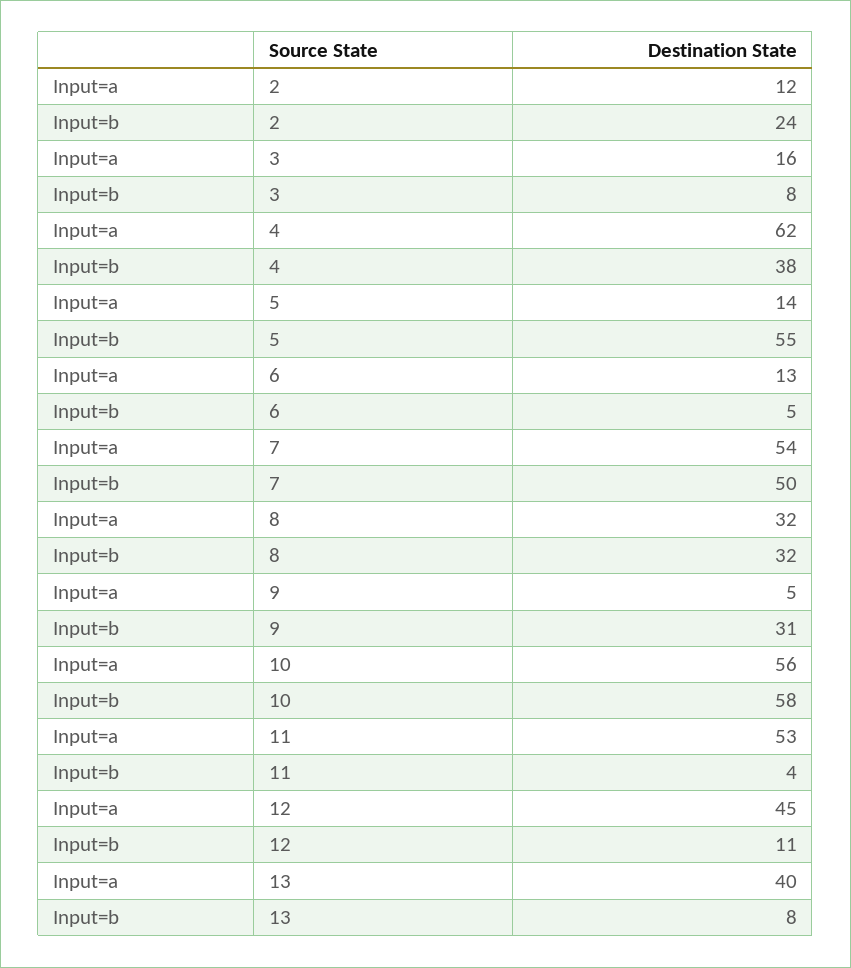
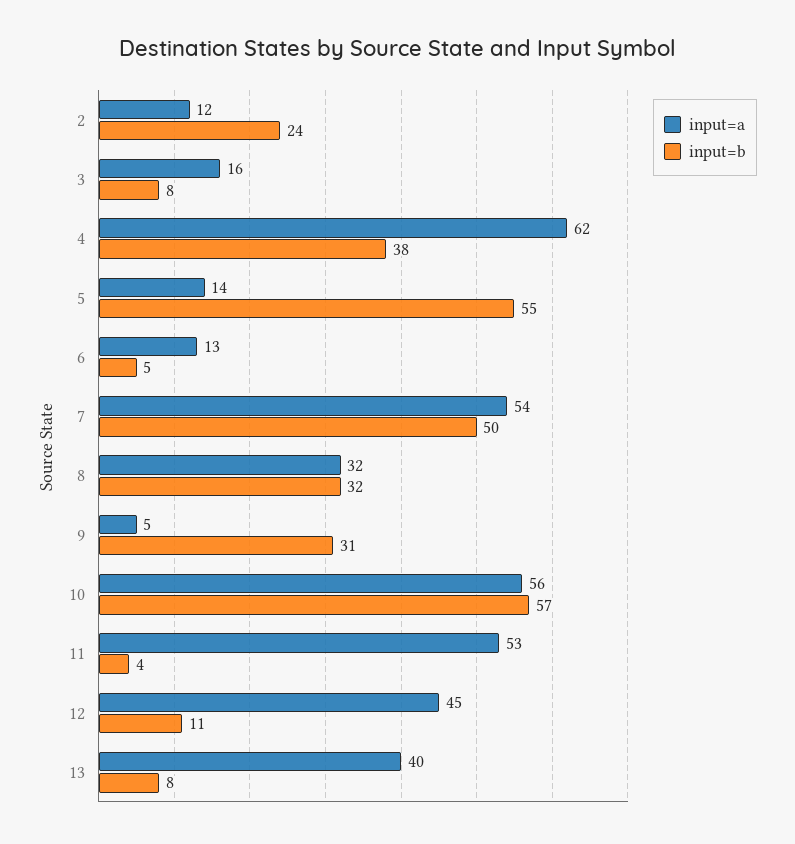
  {
    "Input=a": {
      "2": 12,
      "3": 16,
      "4": 62,
      "5": 14,
      "6": 13,
      "7": 54,
      "8": 32,
      "9": 5,
      "10": 56,
      "11": 53,
      "12": 45,
      "13": 40
    },
    "Input=b": {
      "2": 24,
      "3": 8,
      "4": 38,
      "5": 55,
      "6": 5,
      "7": 50,
      "8": 32,
      "9": 31,
-     "10": 58,
+     "10": 57,
      "11": 4,
      "12": 11,
      "13": 8
    }
  }

